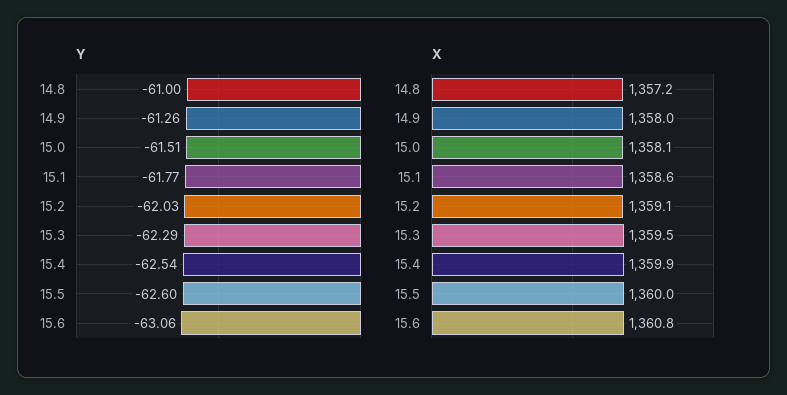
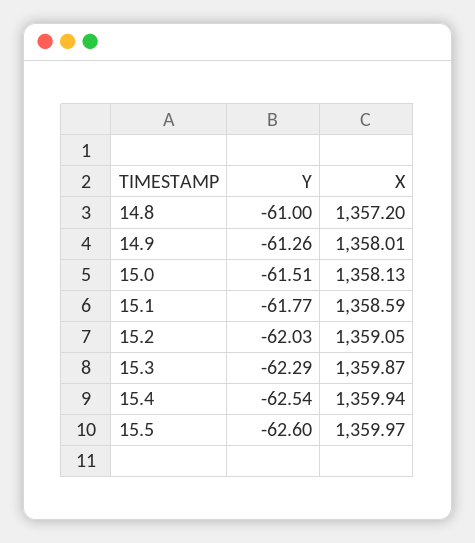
  {
    "Y": {
      "14.8": -61,
      "14.9": -61.26,
      "15.0": -61.51,
      "15.1": -61.77,
      "15.2": -62.03,
      "15.3": -62.29,
      "15.4": -62.54,
-     "15.5": -62.6,
+     "15.5": -62.6
-     "15.6": -63.06
    },
    "X": {
      "14.8": 1357.2,
      "14.9": 1358.01,
      "15.0": 1358.13,
      "15.1": 1358.59,
      "15.2": 1359.05,
-     "15.3": 1359.5,
+     "15.3": 1359.87,
      "15.4": 1359.94,
-     "15.5": 1359.97,
+     "15.5": 1359.97
-     "15.6": 1360.8
    }
  }

